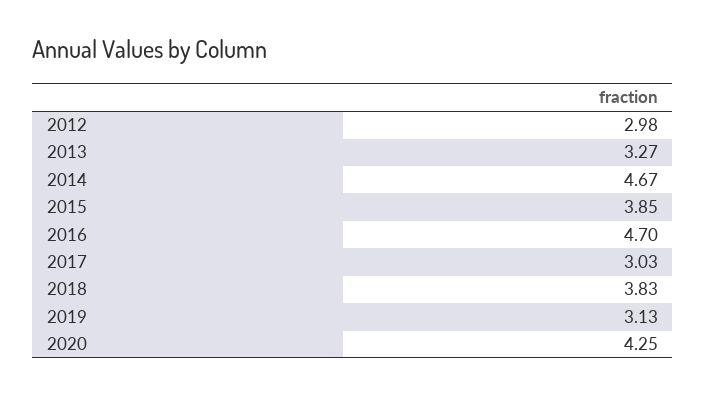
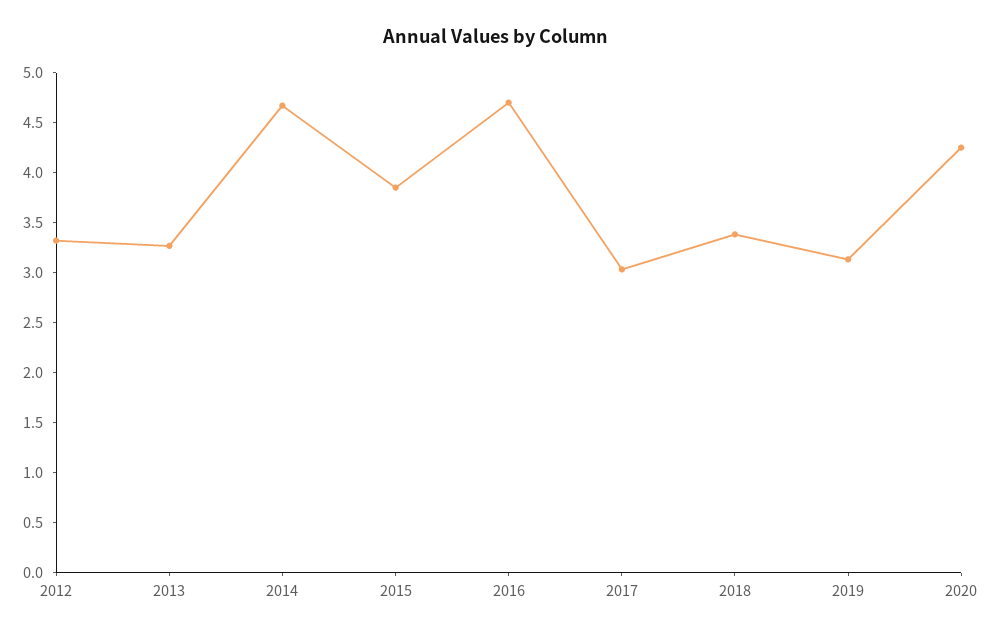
  {
-   "2012": 2.98,
+   "2012": 3.3,
    "2013": 3.27,
    "2014": 4.67,
    "2015": 3.85,
    "2016": 4.7,
    "2017": 3.03,
-   "2018": 3.83,
+   "2018": 3.4,
    "2019": 3.13,
    "2020": 4.25
  }

